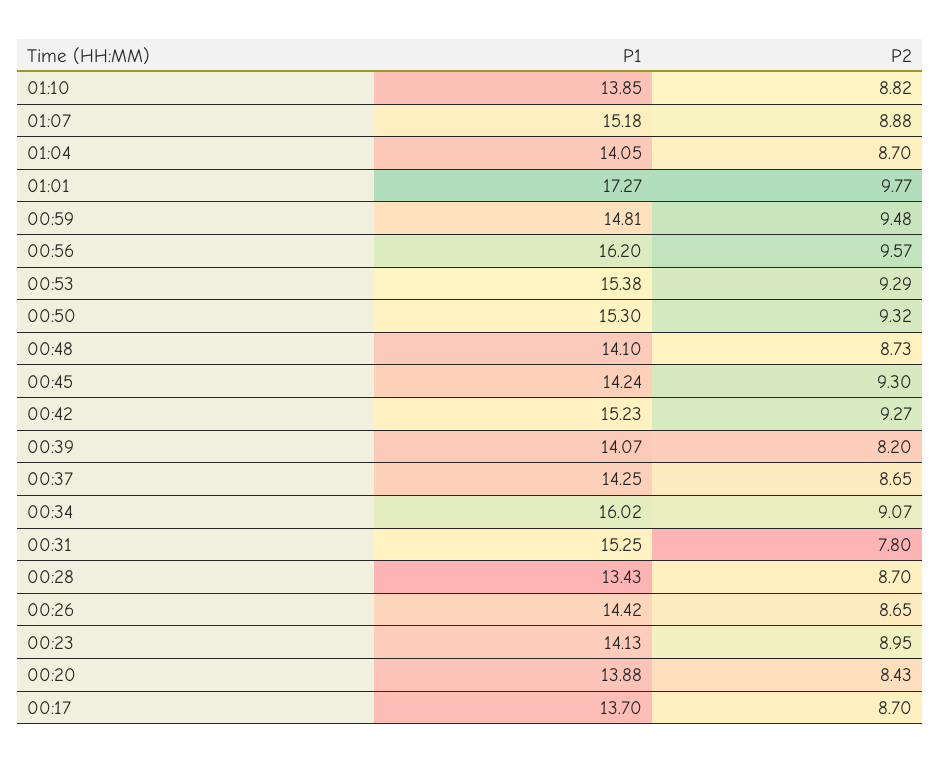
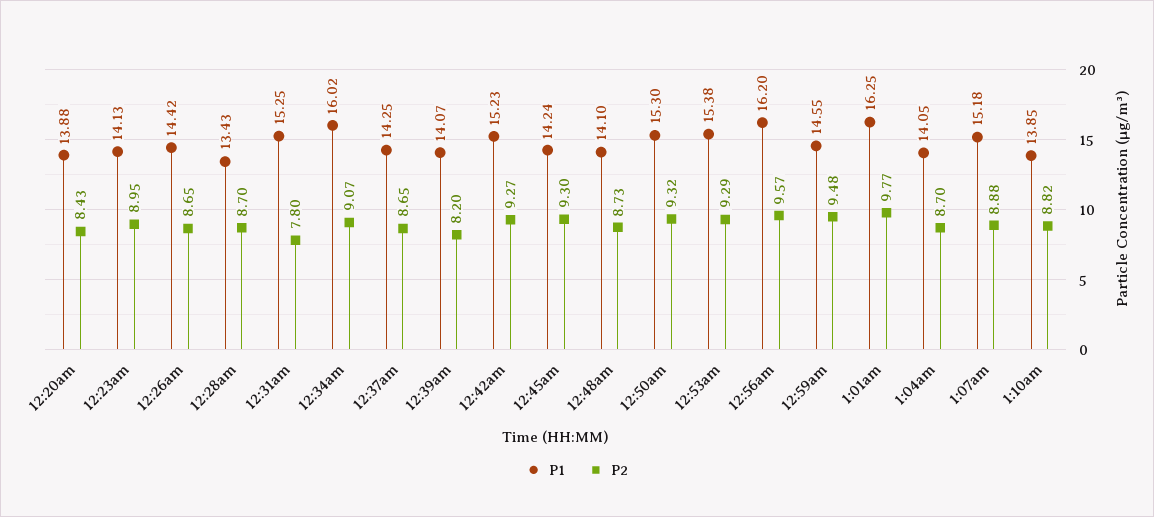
  {
    "P1": {
      "01:10": 13.85,
      "01:07": 15.18,
      "01:04": 14.05,
-     "01:01": 17.27,
+     "01:01": 16.25,
-     "00:59": 14.81,
+     "00:59": 14.55,
      "00:56": 16.2,
      "00:53": 15.38,
      "00:50": 15.3,
      "00:48": 14.1,
      "00:45": 14.24,
      "00:42": 15.23,
      "00:39": 14.07,
      "00:37": 14.25,
      "00:34": 16.02,
      "00:31": 15.25,
      "00:28": 13.43,
      "00:26": 14.42,
      "00:23": 14.13,
-     "00:20": 13.88,
+     "00:20": 13.88
-     "00:17": 13.7
    },
    "P2": {
      "01:10": 8.82,
      "01:07": 8.88,
      "01:04": 8.7,
      "01:01": 9.77,
      "00:59": 9.48,
      "00:56": 9.57,
      "00:53": 9.29,
      "00:50": 9.32,
      "00:48": 8.73,
      "00:45": 9.3,
      "00:42": 9.27,
      "00:39": 8.2,
      "00:37": 8.65,
      "00:34": 9.07,
      "00:31": 7.8,
      "00:28": 8.7,
      "00:26": 8.65,
      "00:23": 8.95,
-     "00:20": 8.43,
+     "00:20": 8.43
-     "00:17": 8.7
    }
  }

